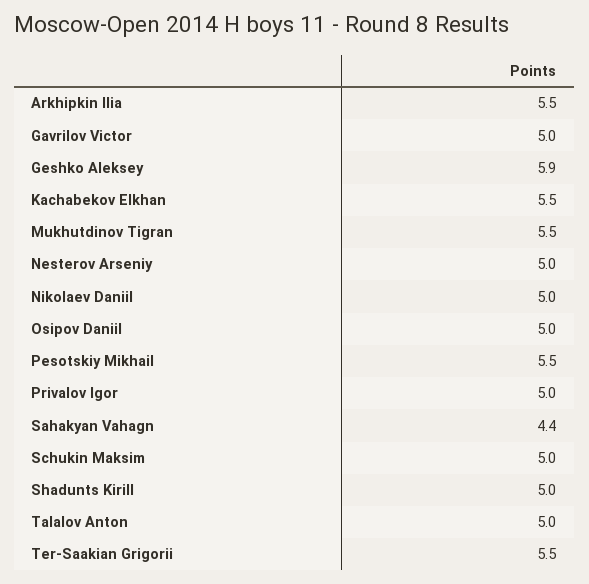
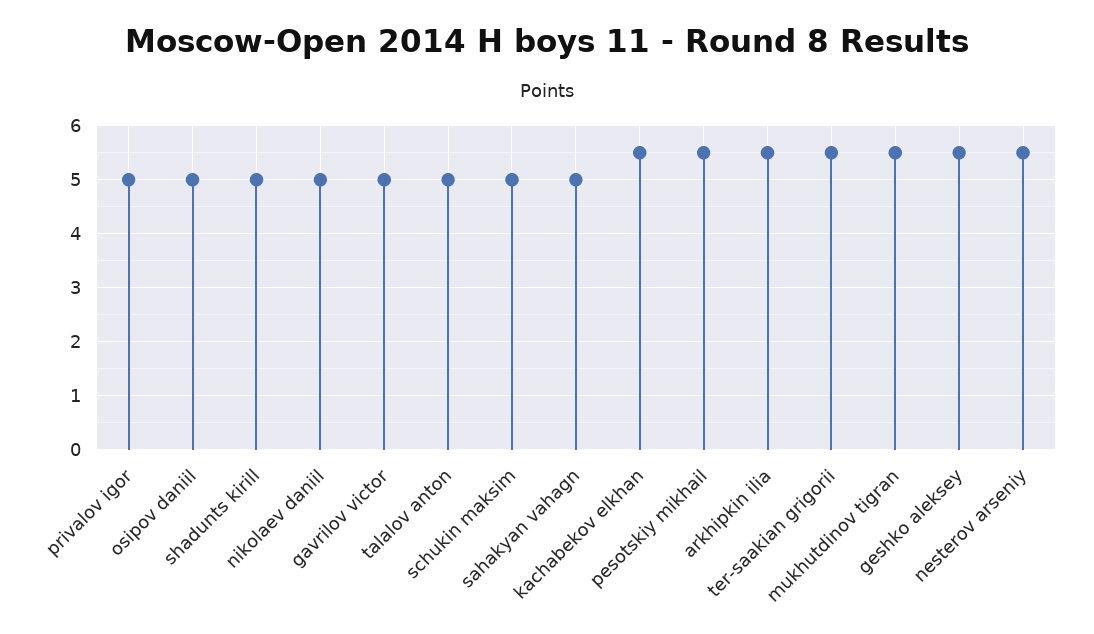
  {
    "Arkhipkin Ilia": 5.5,
    "Gavrilov Victor": 5,
-   "Geshko Aleksey": 5.9,
+   "Geshko Aleksey": 5.5,
    "Kachabekov Elkhan": 5.5,
    "Mukhutdinov Tigran": 5.5,
-   "Nesterov Arseniy": 5,
+   "Nesterov Arseniy": 5.5,
    "Nikolaev Daniil": 5,
    "Osipov Daniil": 5,
    "Pesotskiy Mikhail": 5.5,
    "Privalov Igor": 5,
-   "Sahakyan Vahagn": 4.4,
+   "Sahakyan Vahagn": 5,
    "Schukin Maksim": 5,
    "Shadunts Kirill": 5,
    "Talalov Anton": 5,
    "Ter-Saakian Grigorii": 5.5
  }

